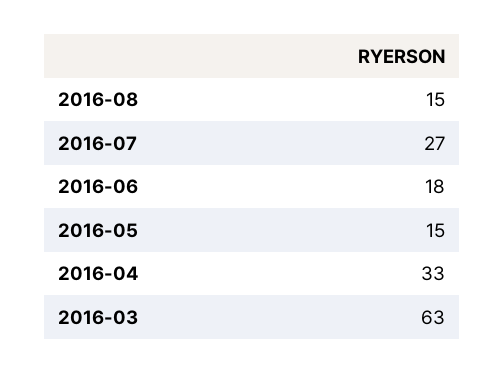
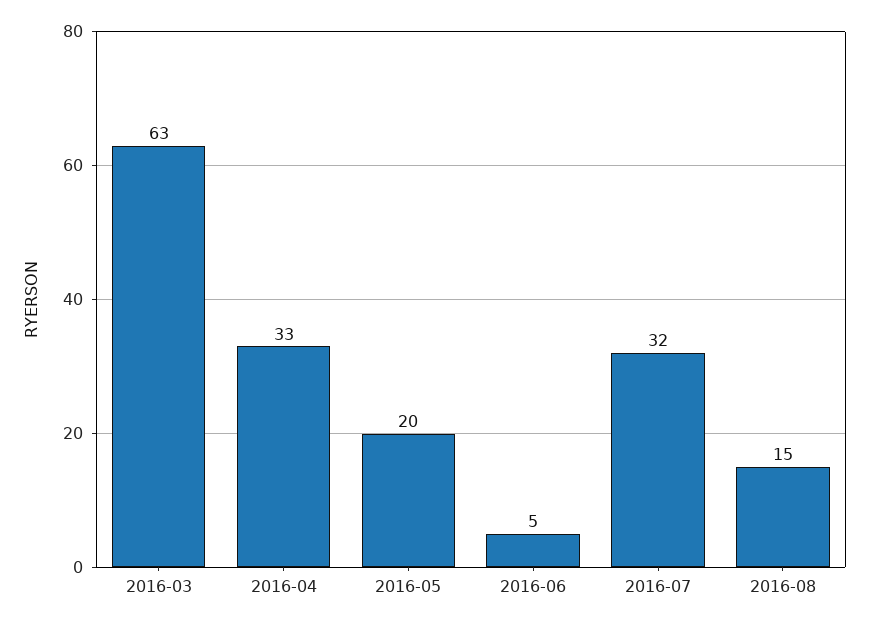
  {
    "2016-08": 15,
-   "2016-07": 27,
+   "2016-07": 32,
-   "2016-06": 18,
+   "2016-06": 5,
-   "2016-05": 15,
+   "2016-05": 20,
    "2016-04": 33,
    "2016-03": 63
  }

